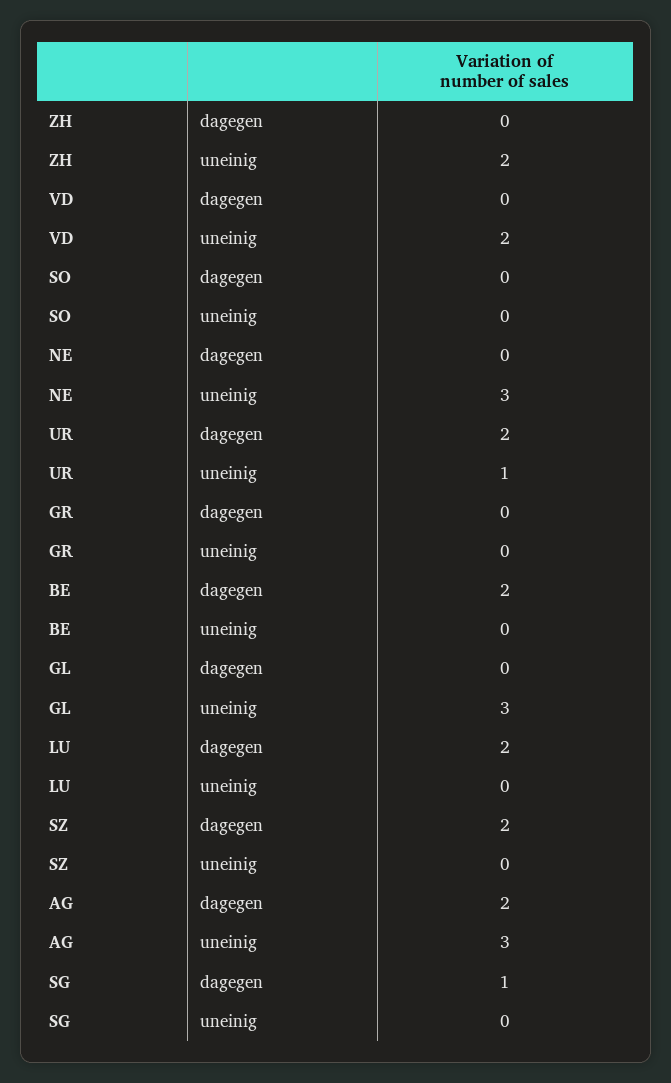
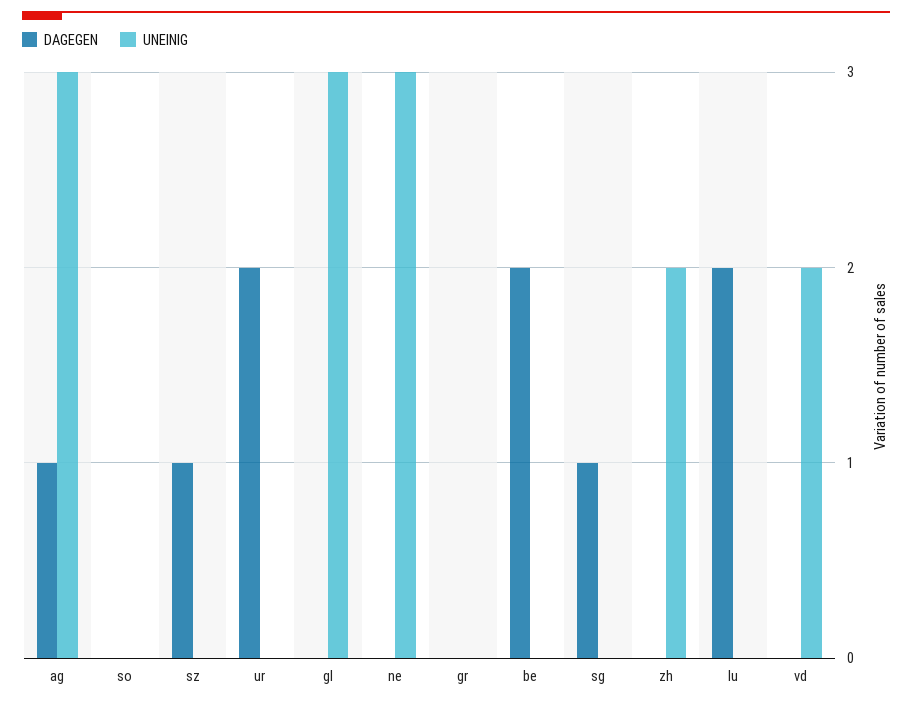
  {
    "dagegen": {
      "ZH": 0,
      "VD": 0,
      "SO": 0,
      "NE": 0,
      "UR": 2,
      "GR": 0,
      "BE": 2,
      "GL": 0,
      "LU": 2,
-     "SZ": 2,
+     "SZ": 1,
-     "AG": 2,
+     "AG": 1,
      "SG": 1
    },
    "uneinig": {
      "ZH": 2,
      "VD": 2,
      "SO": 0,
      "NE": 3,
-     "UR": 1,
+     "UR": 0,
      "GR": 0,
      "BE": 0,
      "GL": 3,
      "LU": 0,
      "SZ": 0,
      "AG": 3,
      "SG": 0
    }
  }

